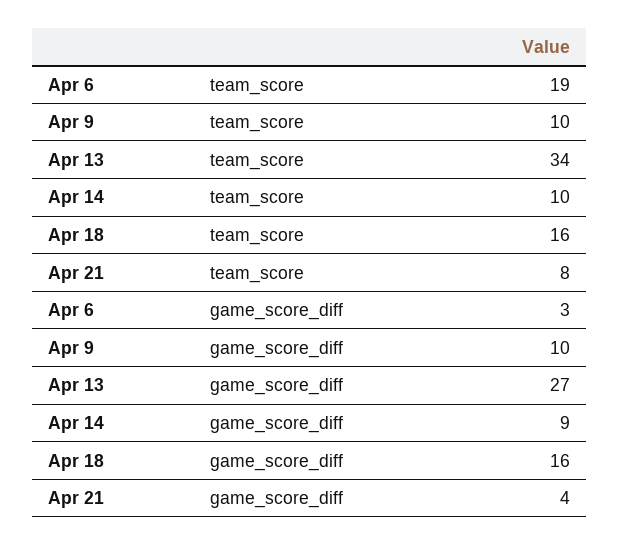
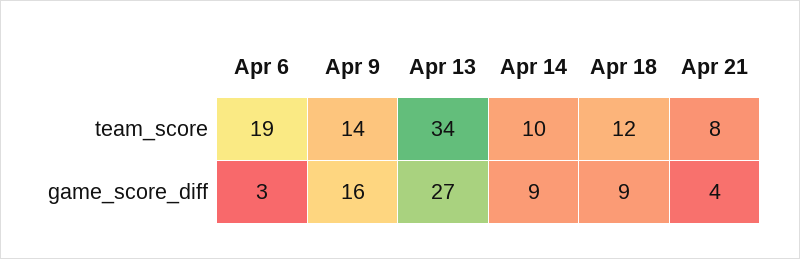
  {
    "Apr 6": {
      "team_score": 19,
      "game_score_diff": 3
    },
    "Apr 9": {
-     "team_score": 10,
+     "team_score": 14,
-     "game_score_diff": 10
+     "game_score_diff": 16
    },
    "Apr 13": {
      "team_score": 34,
      "game_score_diff": 27
    },
    "Apr 14": {
      "team_score": 10,
      "game_score_diff": 9
    },
    "Apr 18": {
-     "team_score": 16,
+     "team_score": 12,
-     "game_score_diff": 16
+     "game_score_diff": 9
    },
    "Apr 21": {
      "team_score": 8,
      "game_score_diff": 4
    }
  }

